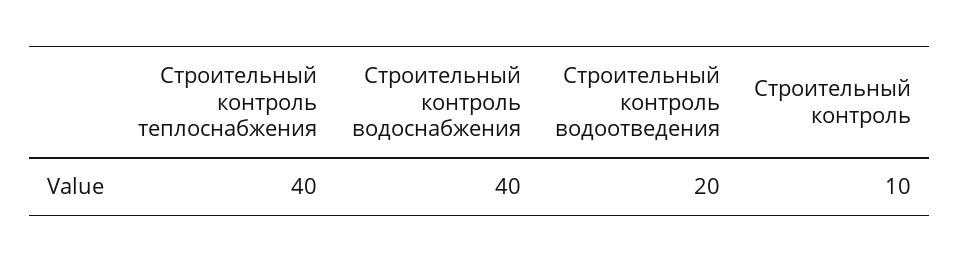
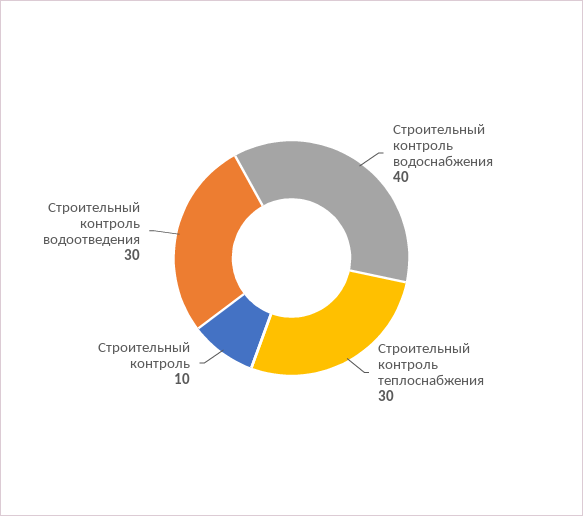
  {
-   "Строительный контроль теплоснабжения": 40,
+   "Строительный контроль теплоснабжения": 30,
    "Строительный контроль водоснабжения": 40,
-   "Строительный контроль водоотведения": 20,
+   "Строительный контроль водоотведения": 30,
    "Строительный контроль": 10
  }

